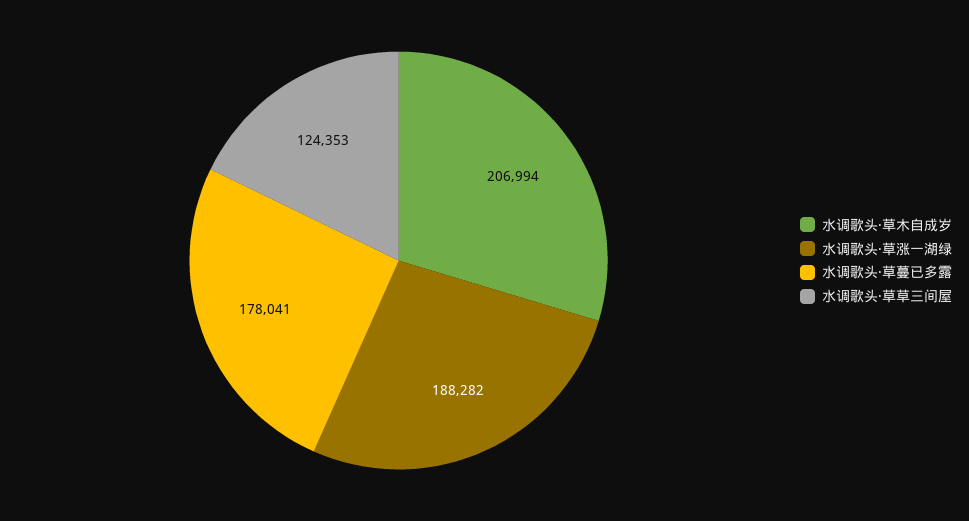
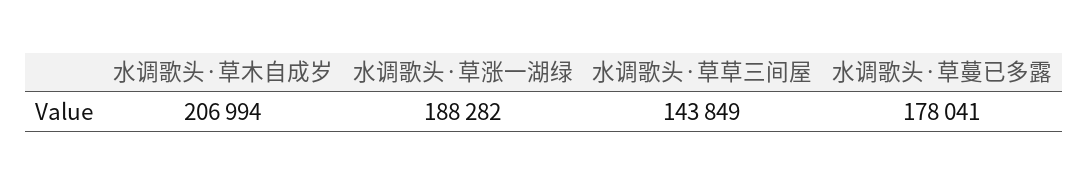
  {
    "水调歌头·草木自成岁": 206994,
    "水调歌头·草涨一湖绿": 188282,
    "水调歌头·草蔓已多露": 178041,
-   "水调歌头·草草三间屋": 124353
+   "水调歌头·草草三间屋": 143849
  }

